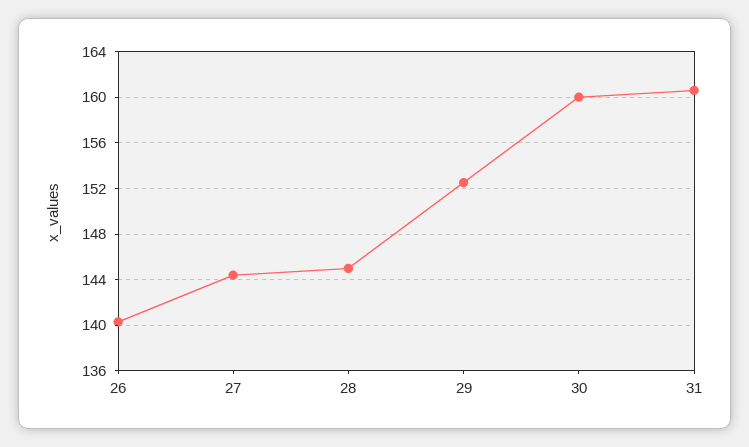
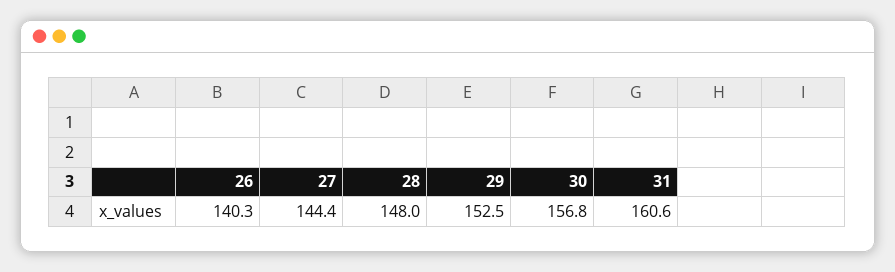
  {
    "26": 140.3,
    "27": 144.4,
-   "28": 145,
+   "28": 148,
    "29": 152.5,
-   "30": 160,
+   "30": 156.8,
    "31": 160.6
  }

